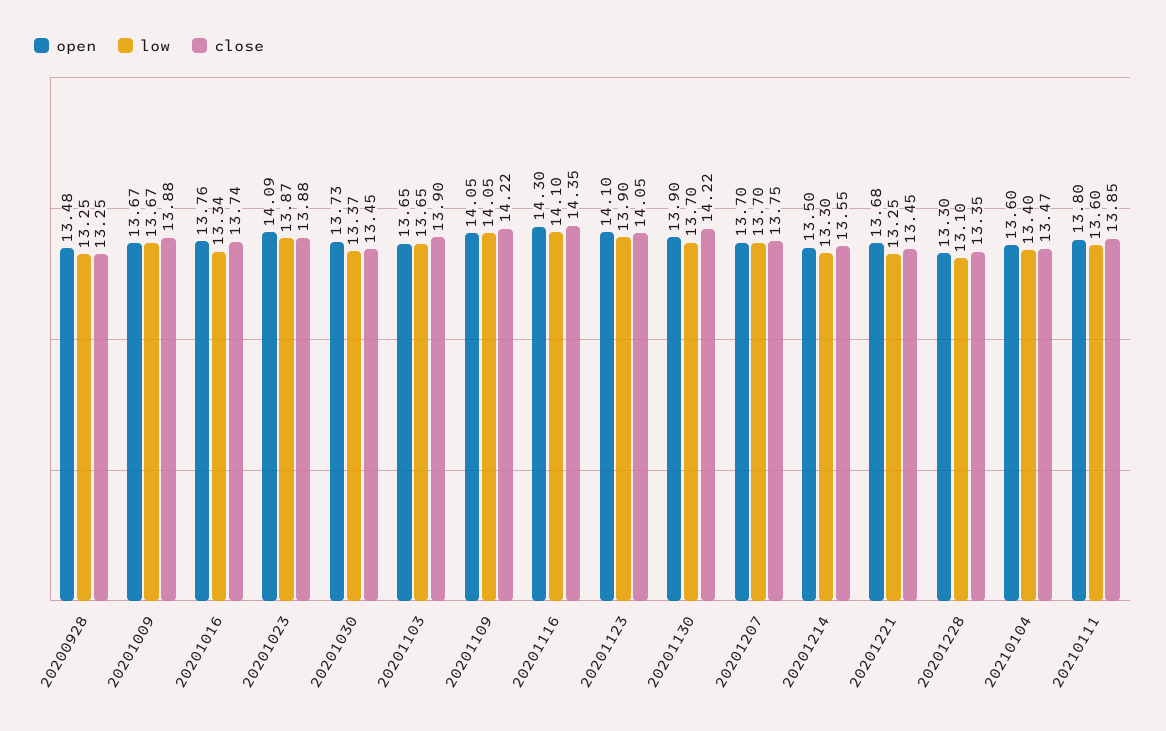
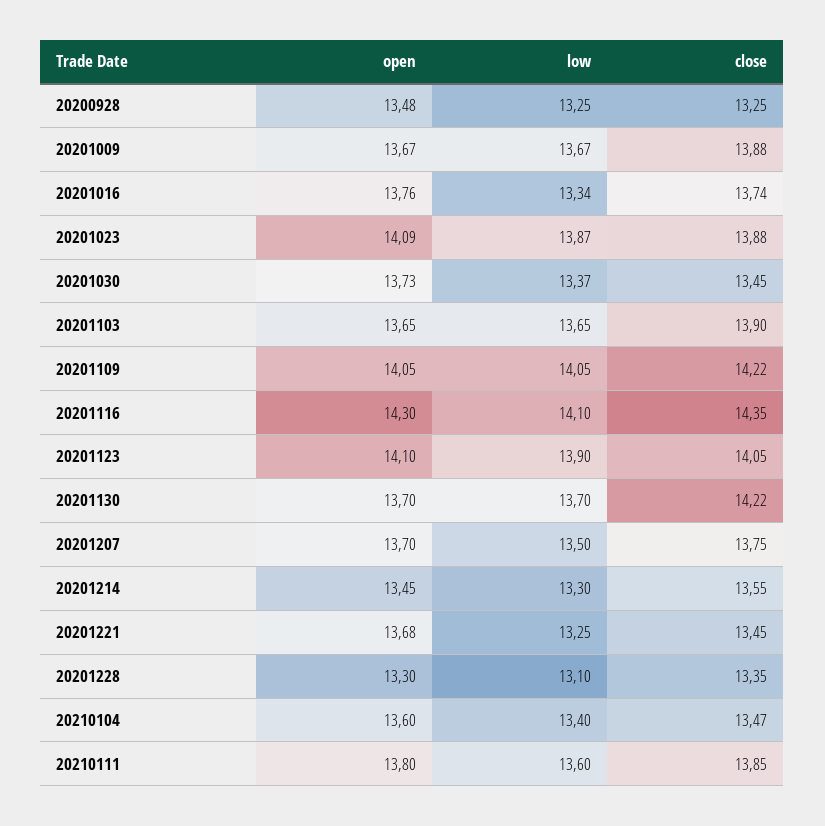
  {
    "open": {
      "20200928": 13.48,
      "20201009": 13.67,
      "20201016": 13.76,
      "20201023": 14.09,
      "20201030": 13.73,
      "20201103": 13.65,
      "20201109": 14.05,
      "20201116": 14.3,
      "20201123": 14.1,
-     "20201130": 13.9,
+     "20201130": 13.7,
      "20201207": 13.7,
-     "20201214": 13.5,
+     "20201214": 13.45,
      "20201221": 13.68,
      "20201228": 13.3,
      "20210104": 13.6,
      "20210111": 13.8
    },
    "low": {
      "20200928": 13.25,
      "20201009": 13.67,
      "20201016": 13.34,
      "20201023": 13.87,
      "20201030": 13.37,
      "20201103": 13.65,
      "20201109": 14.05,
      "20201116": 14.1,
      "20201123": 13.9,
      "20201130": 13.7,
-     "20201207": 13.7,
+     "20201207": 13.5,
      "20201214": 13.3,
      "20201221": 13.25,
      "20201228": 13.1,
      "20210104": 13.4,
      "20210111": 13.6
    },
    "close": {
      "20200928": 13.25,
      "20201009": 13.88,
      "20201016": 13.74,
      "20201023": 13.88,
      "20201030": 13.45,
      "20201103": 13.9,
      "20201109": 14.22,
      "20201116": 14.35,
      "20201123": 14.05,
      "20201130": 14.22,
      "20201207": 13.75,
      "20201214": 13.55,
      "20201221": 13.45,
      "20201228": 13.35,
      "20210104": 13.47,
      "20210111": 13.85
    }
  }

